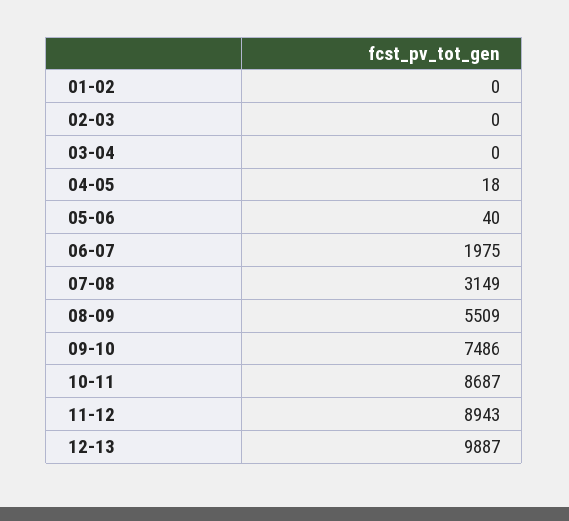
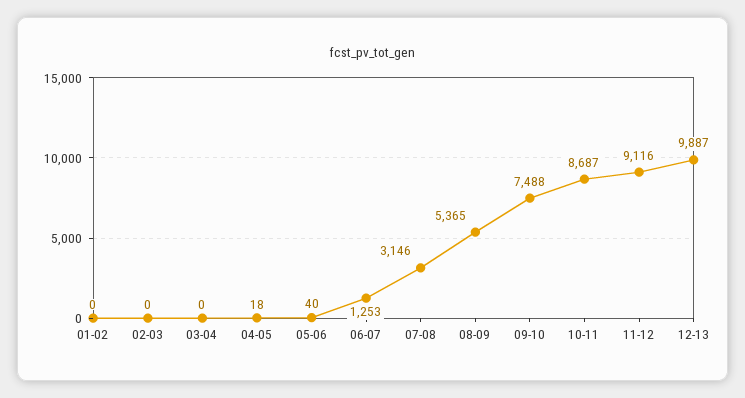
  {
    "01-02": 0,
    "02-03": 0,
    "03-04": 0,
    "04-05": 18,
    "05-06": 40,
-   "06-07": 1975,
+   "06-07": 1253,
-   "07-08": 3149,
+   "07-08": 3146,
-   "08-09": 5509,
+   "08-09": 5365,
-   "09-10": 7486,
+   "09-10": 7488,
    "10-11": 8687,
-   "11-12": 8943,
+   "11-12": 9116,
    "12-13": 9887
  }

